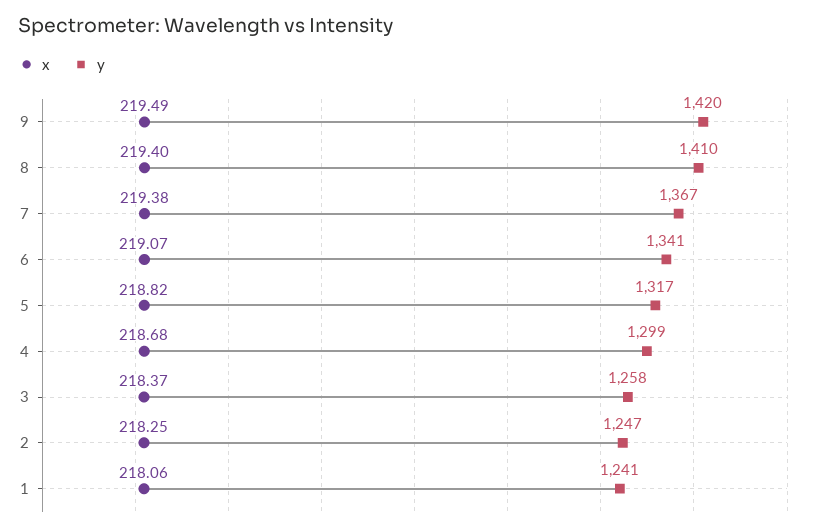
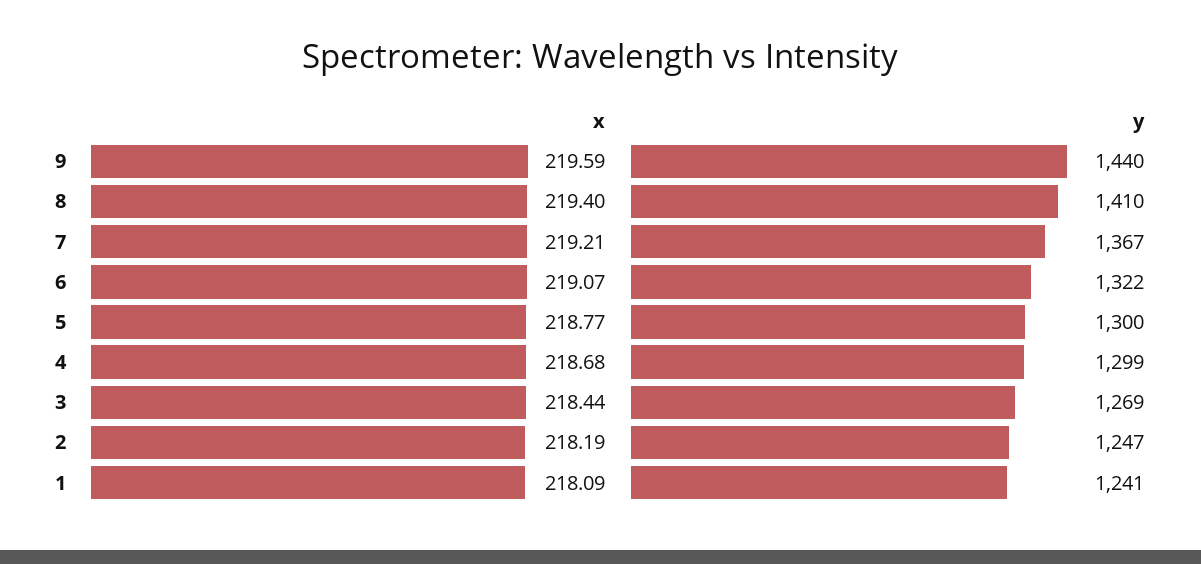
  {
    "x": {
-     "9": 219.49,
+     "9": 219.59,
      "8": 219.4,
-     "7": 219.38,
+     "7": 219.21,
      "6": 219.07,
-     "5": 218.82,
+     "5": 218.77,
      "4": 218.68,
-     "3": 218.37,
+     "3": 218.44,
-     "2": 218.25,
+     "2": 218.19,
-     "1": 218.06
+     "1": 218.09
    },
    "y": {
-     "9": 1420,
+     "9": 1440,
      "8": 1410,
      "7": 1367,
-     "6": 1341,
+     "6": 1322,
-     "5": 1317,
+     "5": 1300,
      "4": 1299,
-     "3": 1258,
+     "3": 1269,
      "2": 1247,
      "1": 1241
    }
  }

